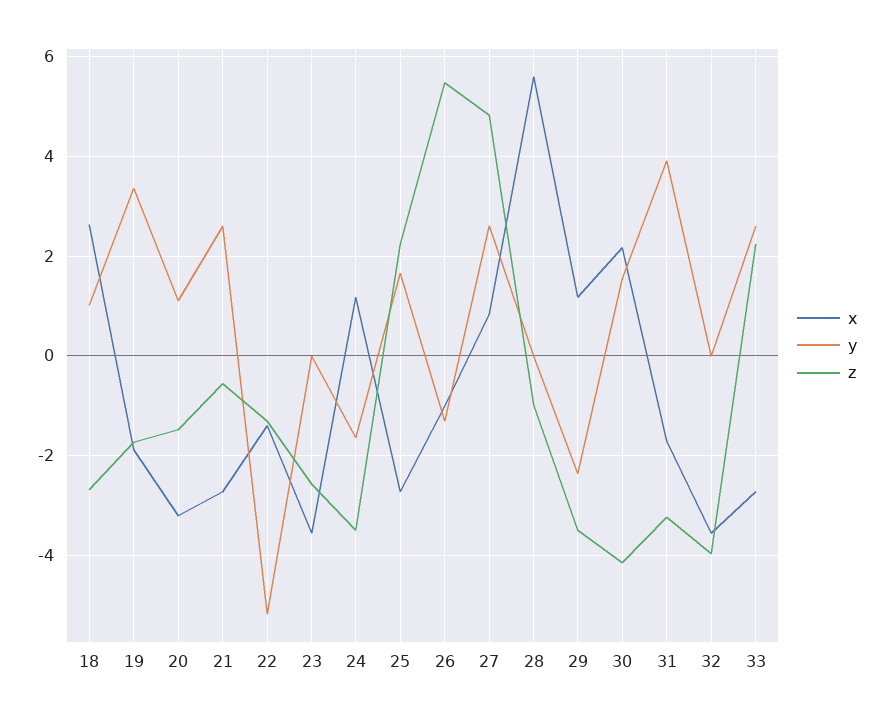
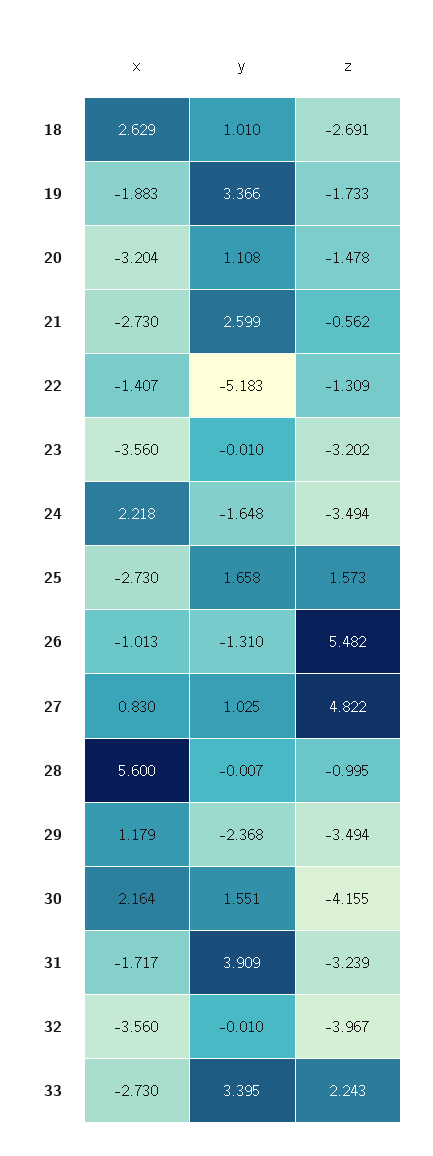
  {
    "x": {
      "18": 2.629,
      "19": -1.883,
      "20": -3.204,
      "21": -2.73,
      "22": -1.407,
      "23": -3.56,
-     "24": 1.2,
+     "24": 2.218,
      "25": -2.73,
      "26": -1.013,
      "27": 0.83,
      "28": 5.6,
      "29": 1.179,
      "30": 2.164,
      "31": -1.717,
      "32": -3.56,
      "33": -2.73
    },
    "y": {
      "18": 1.01,
      "19": 3.366,
      "20": 1.108,
      "21": 2.599,
      "22": -5.183,
      "23": -0.01,
      "24": -1.648,
      "25": 1.658,
      "26": -1.31,
-     "27": 2.6,
+     "27": 1.025,
      "28": -0.007,
      "29": -2.368,
      "30": 1.551,
      "31": 3.909,
      "32": -0.01,
-     "33": 2.6
+     "33": 3.395
    },
    "z": {
      "18": -2.691,
      "19": -1.733,
      "20": -1.478,
      "21": -0.562,
      "22": -1.309,
-     "23": -2.6,
+     "23": -3.202,
      "24": -3.494,
-     "25": 2.2,
+     "25": 1.573,
      "26": 5.482,
      "27": 4.822,
      "28": -0.995,
      "29": -3.494,
      "30": -4.155,
      "31": -3.239,
      "32": -3.967,
      "33": 2.243
    }
  }

